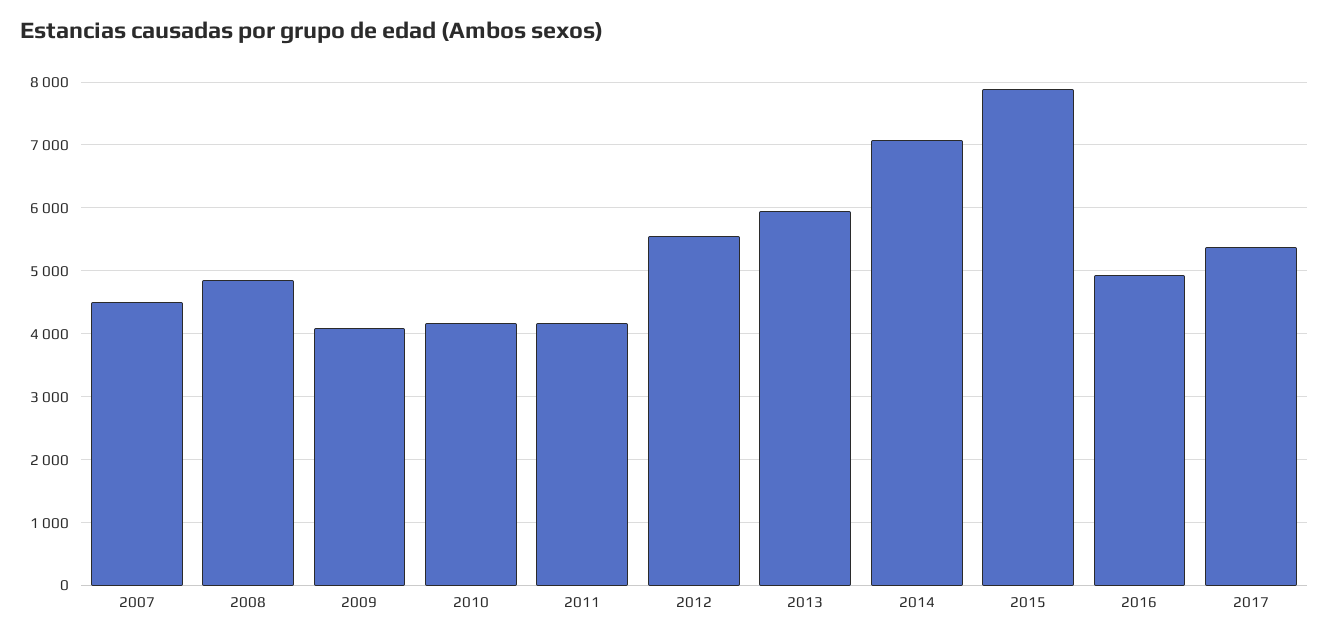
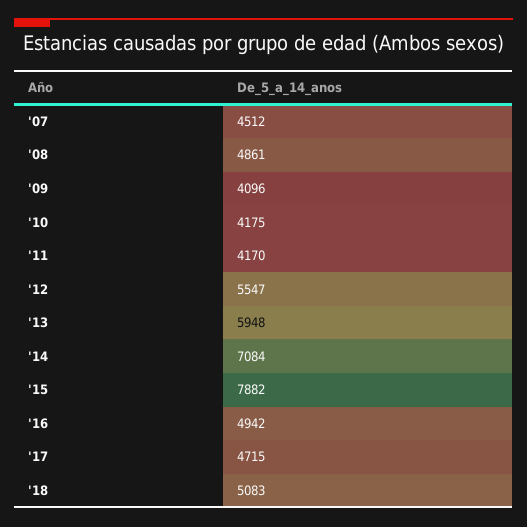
  {
    "2007": 4512,
    "2008": 4861,
    "2009": 4096,
    "2010": 4175,
    "2011": 4170,
    "2012": 5547,
    "2013": 5948,
    "2014": 7084,
    "2015": 7882,
    "2016": 4942,
-   "2017": 5400
+   "2017": 4715,
+   "'18": 5083
  }

